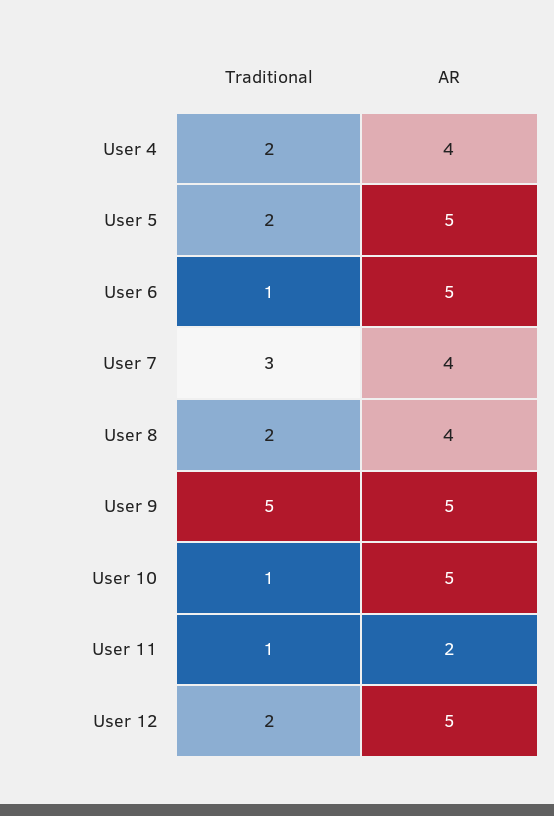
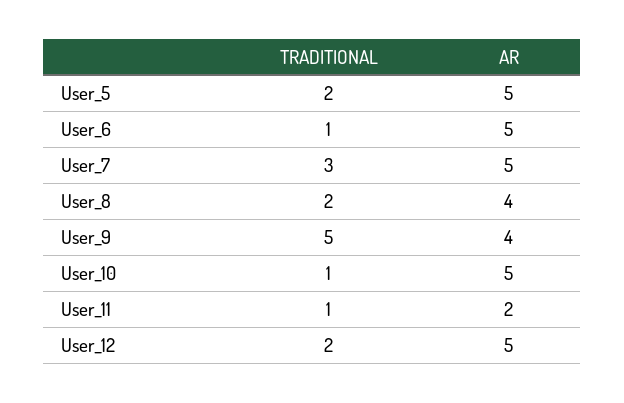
  {
    "Traditional": {
-     "User 4": 2,
      "User 5": 2,
      "User 6": 1,
      "User 7": 3,
      "User 8": 2,
      "User 9": 5,
      "User 10": 1,
      "User 11": 1,
      "User 12": 2
    },
    "AR": {
-     "User 4": 4,
      "User 5": 5,
      "User 6": 5,
-     "User 7": 4,
+     "User 7": 5,
      "User 8": 4,
-     "User 9": 5,
+     "User 9": 4,
      "User 10": 5,
      "User 11": 2,
      "User 12": 5
    }
  }

